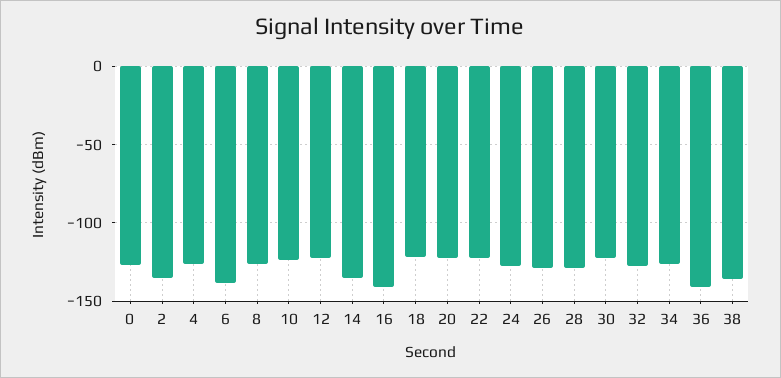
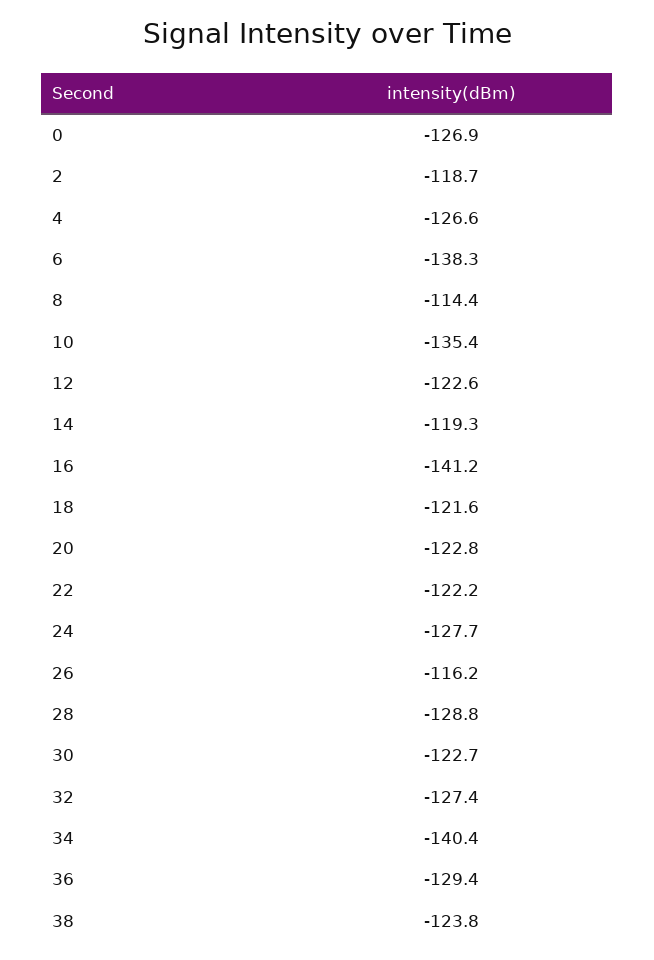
  {
    "0": -126.9,
-   "2": -135,
+   "2": -118.7,
    "4": -126.6,
    "6": -138.3,
-   "8": -125,
+   "8": -114.4,
-   "10": -125,
+   "10": -135.4,
    "12": -122.6,
-   "14": -135,
+   "14": -119.3,
    "16": -141.2,
    "18": -121.6,
    "20": -122.8,
    "22": -122.2,
    "24": -127.7,
-   "26": -130,
+   "26": -116.2,
    "28": -128.8,
    "30": -122.7,
    "32": -127.4,
-   "34": -125,
+   "34": -140.4,
-   "36": -140,
+   "36": -129.4,
-   "38": -135
+   "38": -123.8
  }

